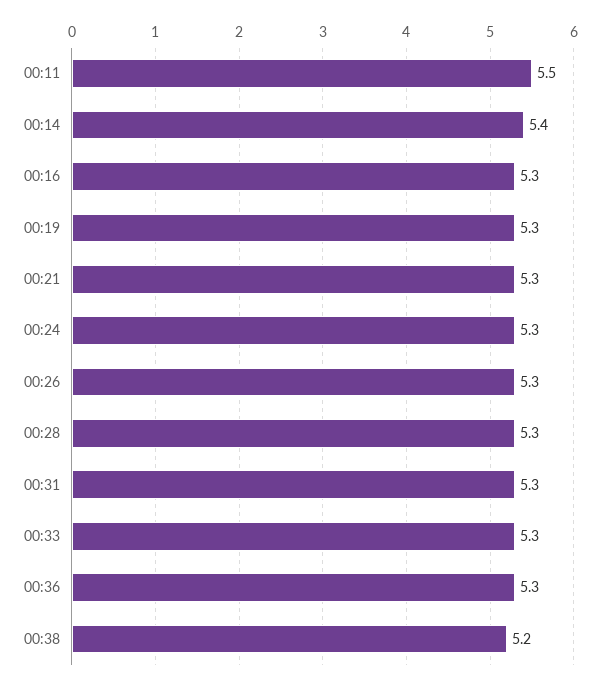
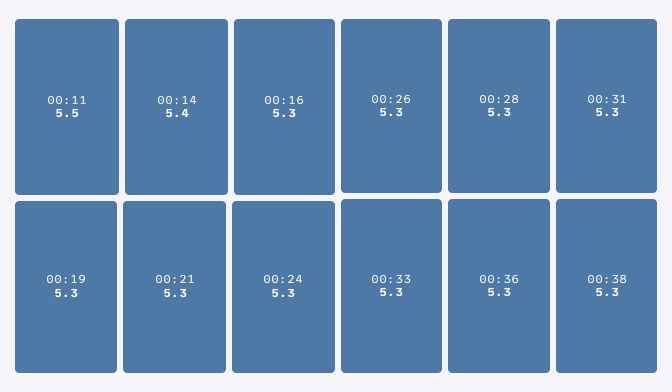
  {
    "00:11": 5.5,
    "00:14": 5.4,
    "00:16": 5.3,
    "00:19": 5.3,
    "00:21": 5.3,
    "00:24": 5.3,
    "00:26": 5.3,
    "00:28": 5.3,
    "00:31": 5.3,
    "00:33": 5.3,
    "00:36": 5.3,
-   "00:38": 5.2
+   "00:38": 5.3
  }

